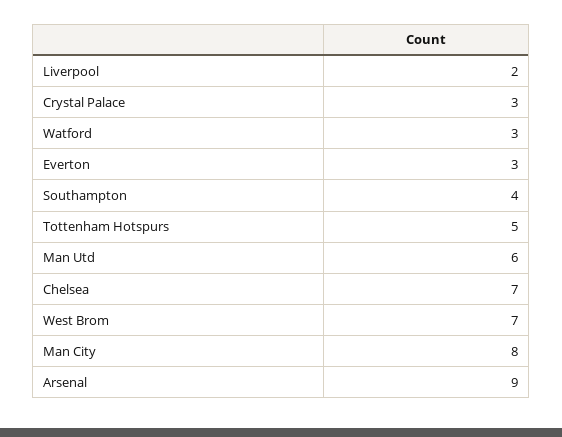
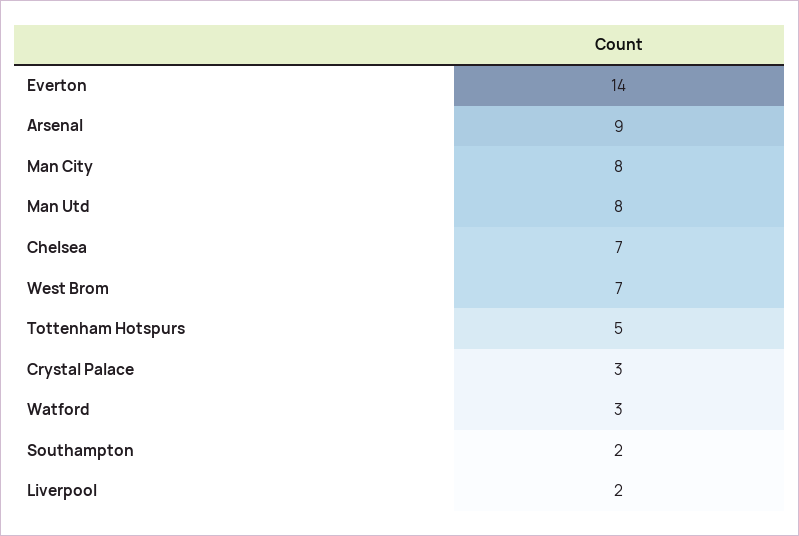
  {
    "Liverpool": 2,
    "Crystal Palace": 3,
    "Watford": 3,
-   "Everton": 3,
+   "Everton": 14,
-   "Southampton": 4,
+   "Southampton": 2,
    "Tottenham Hotspurs": 5,
-   "Man Utd": 6,
+   "Man Utd": 8,
    "Chelsea": 7,
    "West Brom": 7,
    "Man City": 8,
    "Arsenal": 9
  }

